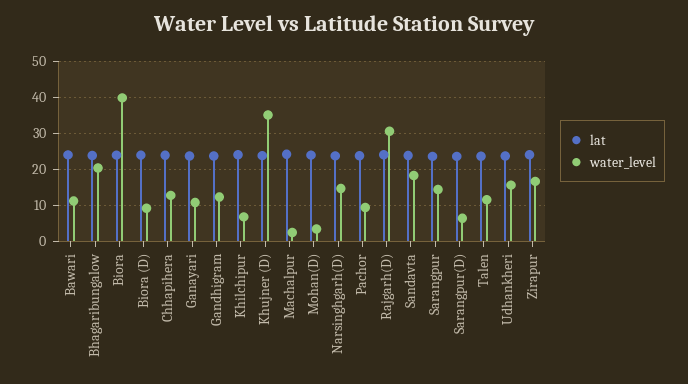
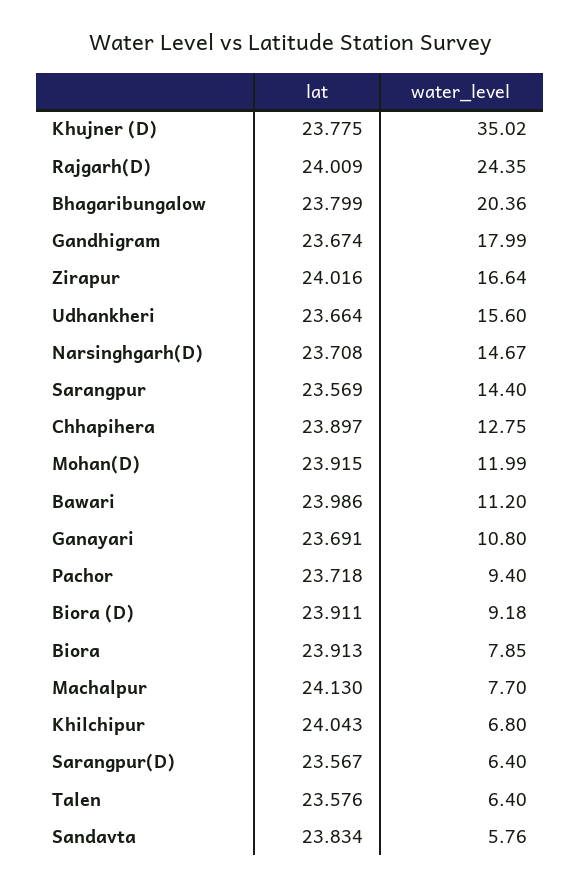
  {
    "lat": {
      "Bawari": 23.986,
      "Bhagaribungalow": 23.799,
      "Biora": 23.913,
      "Biora (D)": 23.911,
      "Chhapihera": 23.897,
      "Ganayari": 23.691,
      "Gandhigram": 23.674,
      "Khilchipur": 24.043,
      "Khujner (D)": 23.775,
      "Machalpur": 24.13,
      "Mohan(D)": 23.915,
      "Narsinghgarh(D)": 23.708,
      "Pachor": 23.718,
      "Rajgarh(D)": 24.009,
      "Sandavta": 23.834,
      "Sarangpur": 23.569,
      "Sarangpur(D)": 23.567,
      "Talen": 23.576,
      "Udhankheri": 23.664,
      "Zirapur": 24.016
    },
    "water_level": {
      "Bawari": 11.2,
      "Bhagaribungalow": 20.36,
-     "Biora": 40,
+     "Biora": 7.85,
      "Biora (D)": 9.18,
      "Chhapihera": 12.75,
      "Ganayari": 10.8,
-     "Gandhigram": 12,
+     "Gandhigram": 17.99,
      "Khilchipur": 6.8,
      "Khujner (D)": 35.02,
-     "Machalpur": 2,
+     "Machalpur": 7.7,
-     "Mohan(D)": 4,
+     "Mohan(D)": 11.99,
      "Narsinghgarh(D)": 14.67,
      "Pachor": 9.4,
-     "Rajgarh(D)": 30,
+     "Rajgarh(D)": 24.35,
-     "Sandavta": 18,
+     "Sandavta": 5.76,
      "Sarangpur": 14.4,
      "Sarangpur(D)": 6.4,
-     "Talen": 12,
+     "Talen": 6.4,
      "Udhankheri": 15.6,
      "Zirapur": 16.64
    }
  }

